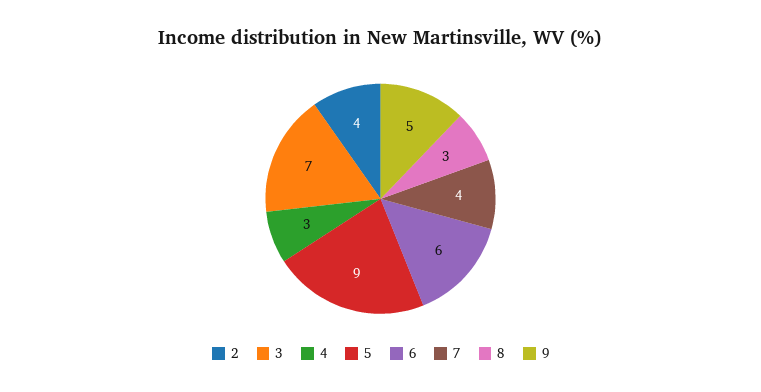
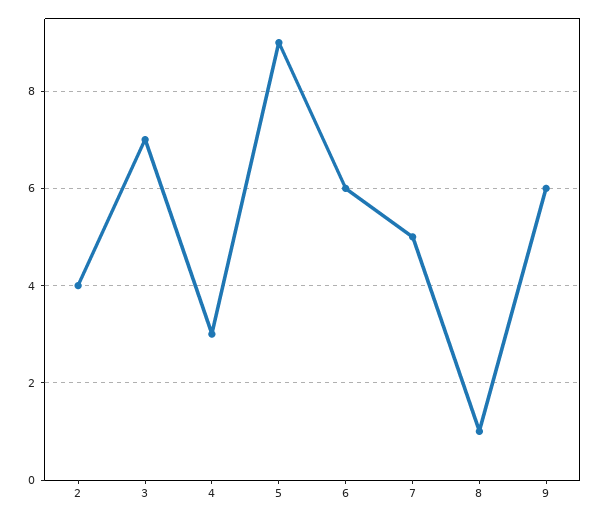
  {
    "2": 4,
    "3": 7,
    "4": 3,
    "5": 9,
    "6": 6,
-   "7": 4,
+   "7": 5,
-   "8": 3,
+   "8": 1,
-   "9": 5
+   "9": 6
  }

